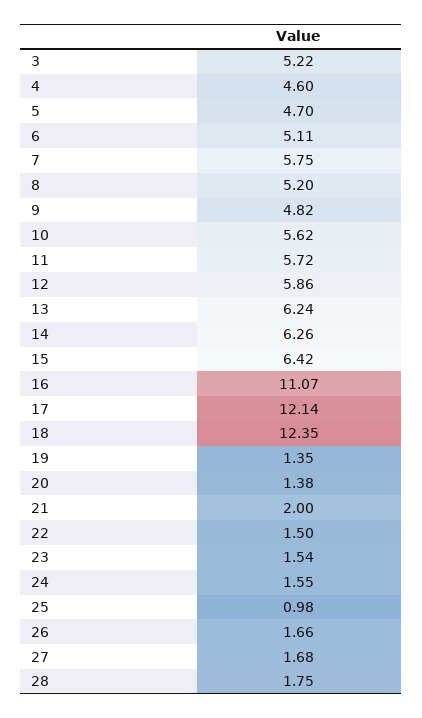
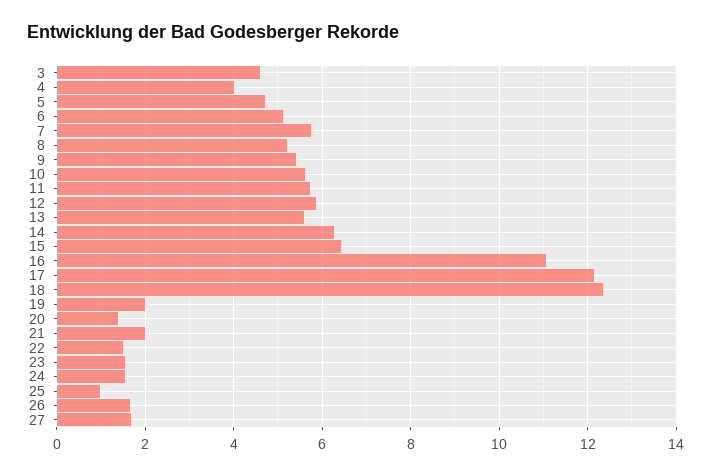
  {
-   "3": 5.22,
+   "3": 4.6,
-   "4": 4.6,
+   "4": 4,
    "5": 4.7,
    "6": 5.11,
    "7": 5.75,
    "8": 5.2,
-   "9": 4.82,
+   "9": 5.4,
    "10": 5.62,
    "11": 5.72,
    "12": 5.86,
-   "13": 6.24,
+   "13": 5.6,
    "14": 6.26,
    "15": 6.42,
    "16": 11.07,
    "17": 12.14,
    "18": 12.35,
-   "19": 1.35,
+   "19": 2,
    "20": 1.38,
    "21": 2,
    "22": 1.5,
    "23": 1.54,
    "24": 1.55,
    "25": 0.98,
    "26": 1.66,
-   "27": 1.68,
+   "27": 1.68
-   "28": 1.75
  }

